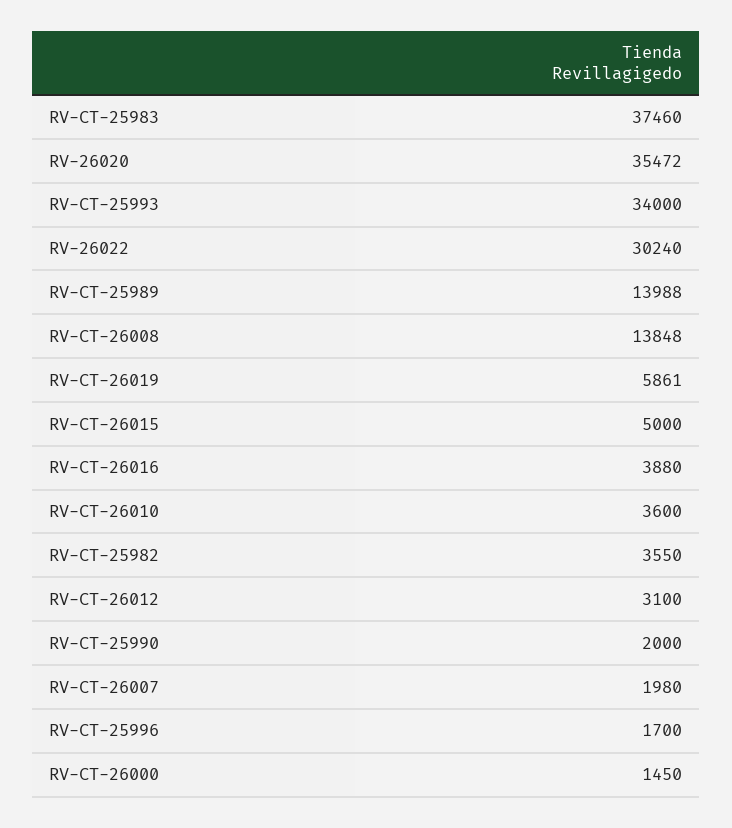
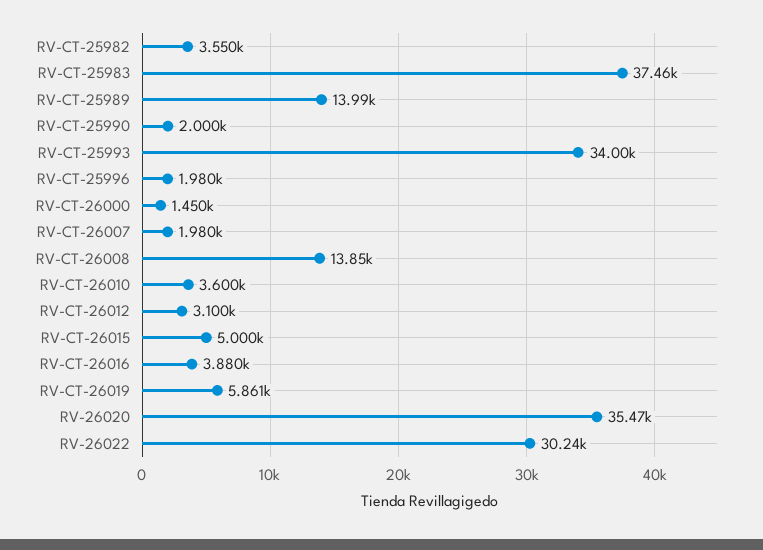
  {
    "RV-CT-25983": 37460,
    "RV-26020": 35472,
    "RV-CT-25993": 34000,
    "RV-26022": 30240,
    "RV-CT-25989": 13988,
    "RV-CT-26008": 13848,
    "RV-CT-26019": 5861,
    "RV-CT-26015": 5000,
    "RV-CT-26016": 3880,
    "RV-CT-26010": 3600,
    "RV-CT-25982": 3550,
    "RV-CT-26012": 3100,
    "RV-CT-25990": 2000,
    "RV-CT-26007": 1980,
-   "RV-CT-25996": 1700,
+   "RV-CT-25996": 1980,
    "RV-CT-26000": 1450
  }

